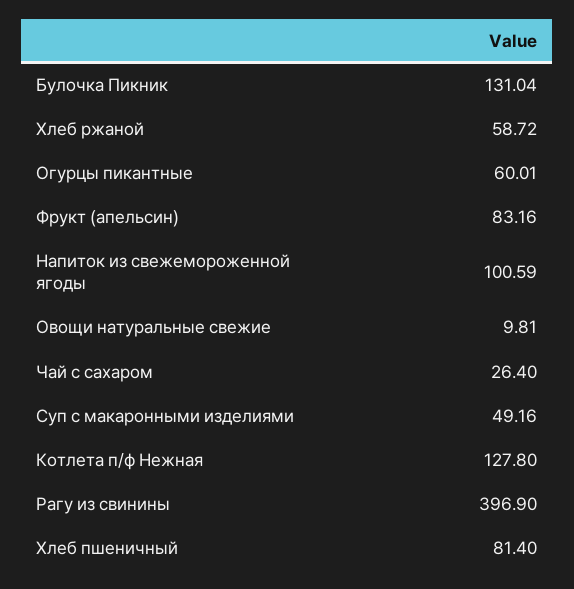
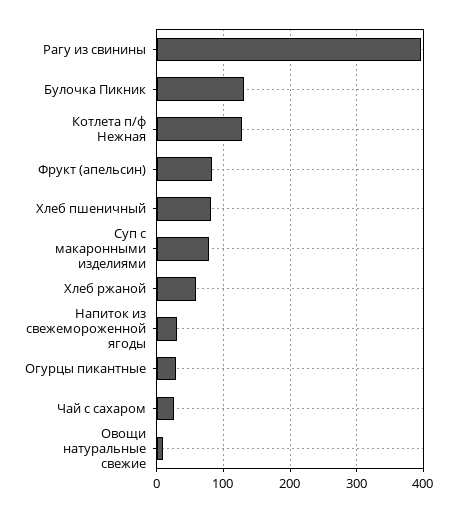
  {
    "Булочка Пикник": 131.04,
    "Хлеб ржаной": 58.72,
-   "Огурцы пикантные": 60.01,
+   "Огурцы пикантные": 30,
    "Фрукт (апельсин)": 83.16,
-   "Напиток из свежемороженной ягоды": 100.59,
+   "Напиток из свежемороженной ягоды": 30,
    "Овощи натуральные свежие": 9.81,
    "Чай с сахаром": 26.4,
-   "Суп с макаронными изделиями": 49.16,
+   "Суп с макаронными изделиями": 80,
    "Котлета п/ф Нежная": 127.8,
    "Рагу из свинины": 396.9,
    "Хлеб пшеничный": 81.4
  }

